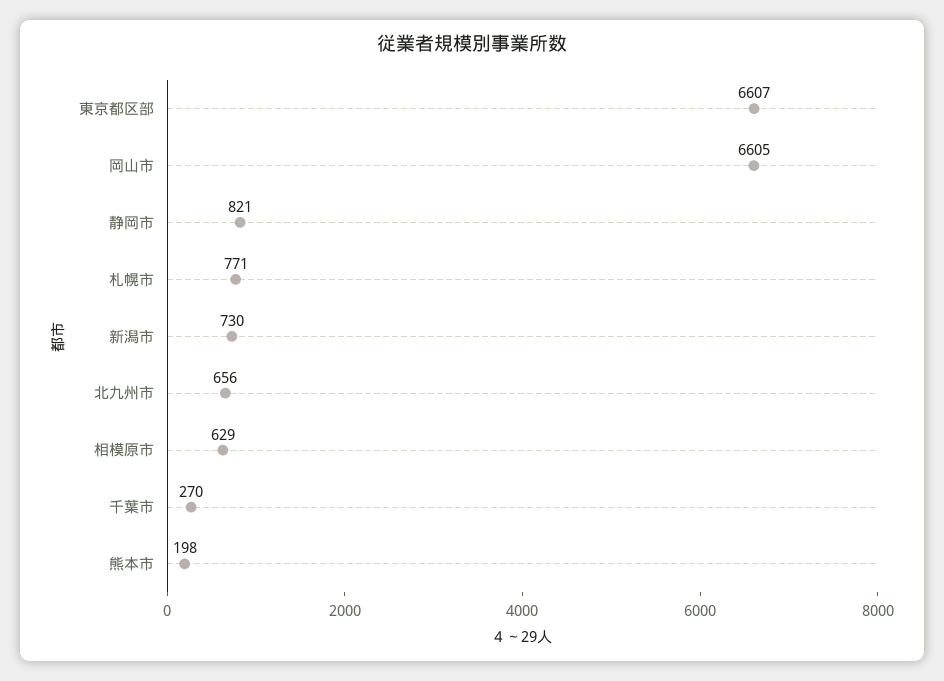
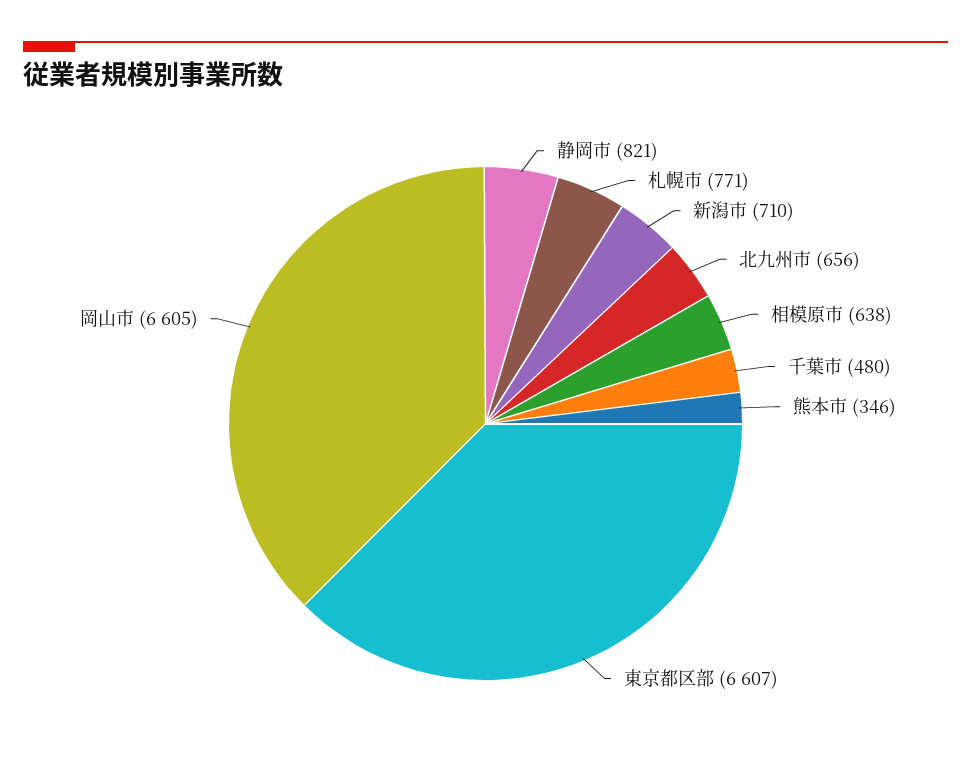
  {
    "東京都区部": 6607,
    "岡山市": 6605,
    "静岡市": 821,
    "札幌市": 771,
-   "新潟市": 730,
+   "新潟市": 710,
    "北九州市": 656,
-   "相模原市": 629,
+   "相模原市": 638,
-   "千葉市": 270,
+   "千葉市": 480,
-   "熊本市": 198
+   "熊本市": 346
  }

